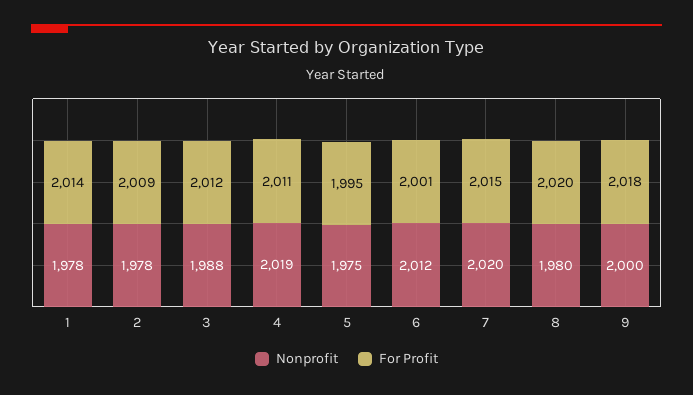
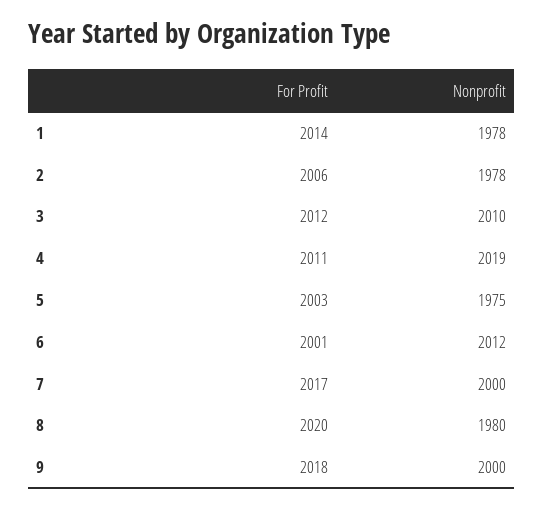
  {
    "Nonprofit": {
      "1": 1978,
      "2": 1978,
-     "3": 1988,
+     "3": 2010,
      "4": 2019,
      "5": 1975,
      "6": 2012,
-     "7": 2020,
+     "7": 2000,
      "8": 1980,
      "9": 2000
    },
    "For Profit": {
      "1": 2014,
-     "2": 2009,
+     "2": 2006,
      "3": 2012,
      "4": 2011,
-     "5": 1995,
+     "5": 2003,
      "6": 2001,
-     "7": 2015,
+     "7": 2017,
      "8": 2020,
      "9": 2018
    }
  }

